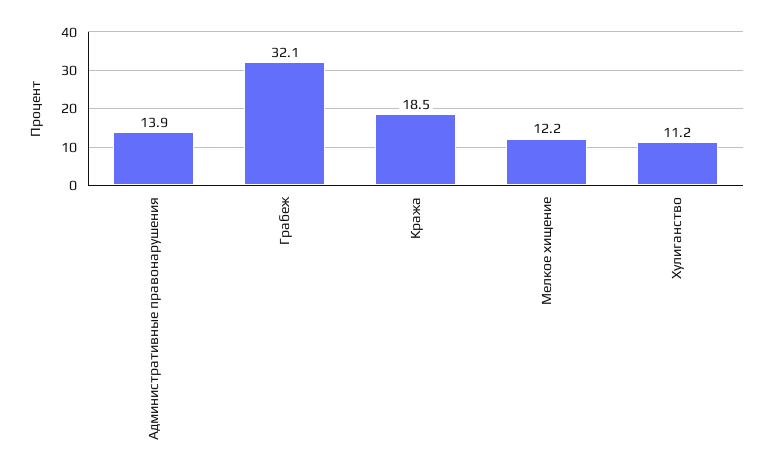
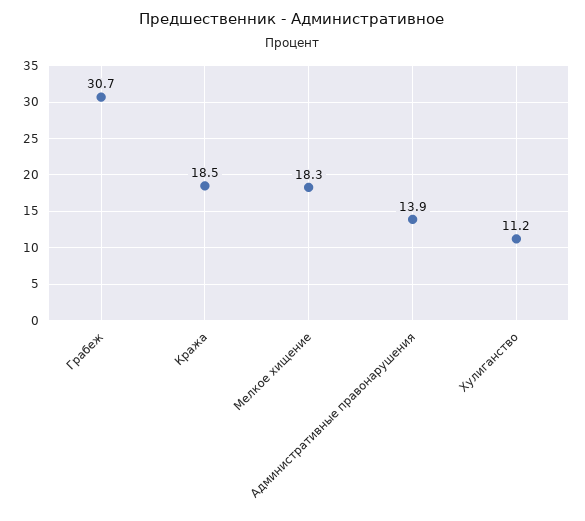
  {
    "Административные правонарушения": 13.9,
-   "Грабеж": 32.1,
+   "Грабеж": 30.7,
    "Кража": 18.5,
-   "Мелкое хищение": 12.2,
+   "Мелкое хищение": 18.3,
    "Хулиганство": 11.2
  }

